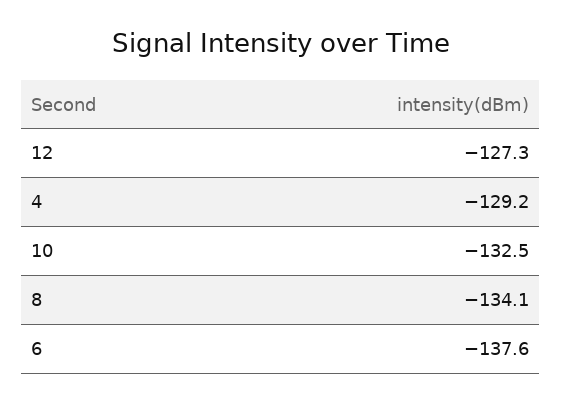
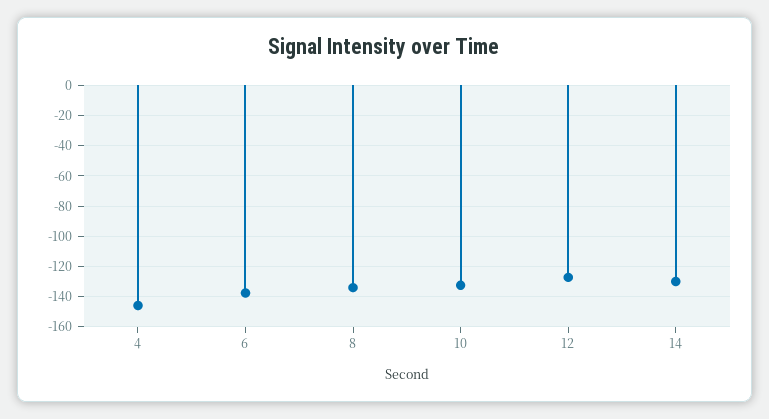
  {
    "12": -127.3,
-   "4": -129.2,
+   "4": -145,
    "10": -132.5,
    "8": -134.1,
-   "6": -137.6
+   "6": -137.6,
+   "14": -130
  }

